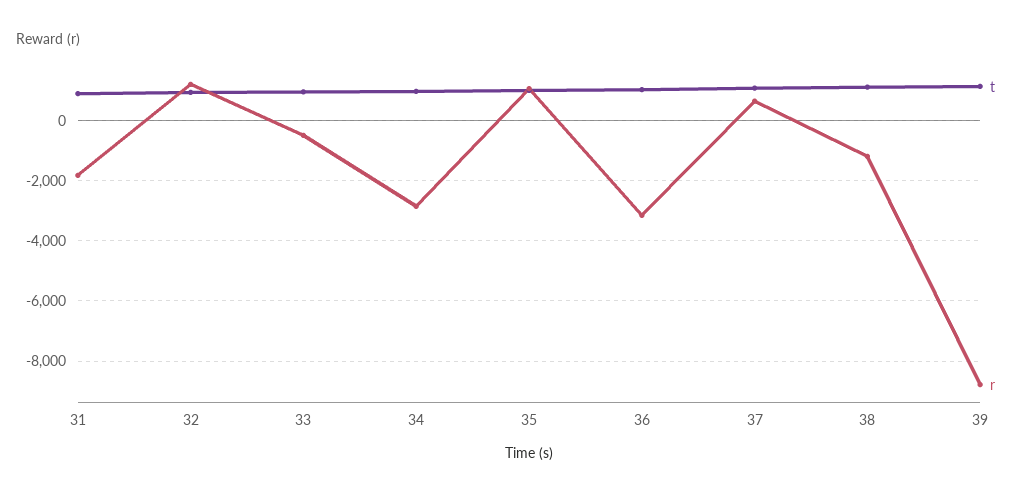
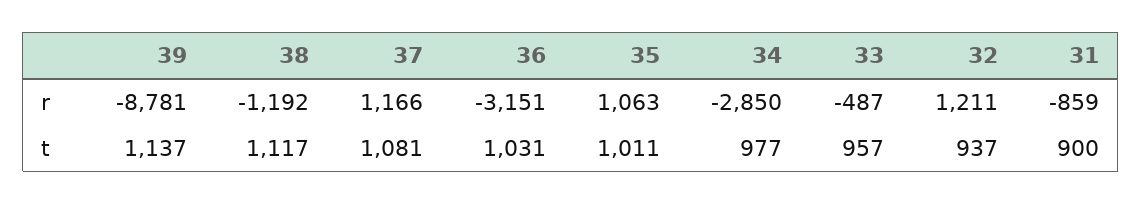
  {
    "t": {
      "31": 900,
      "32": 937,
      "33": 957,
      "34": 977,
      "35": 1011,
      "36": 1031,
      "37": 1081,
      "38": 1117,
      "39": 1137
    },
    "r": {
-     "31": -1800,
+     "31": -859,
      "32": 1211,
      "33": -487,
      "34": -2850,
      "35": 1063,
      "36": -3151,
-     "37": 600,
+     "37": 1166,
      "38": -1192,
      "39": -8781
    }
  }

